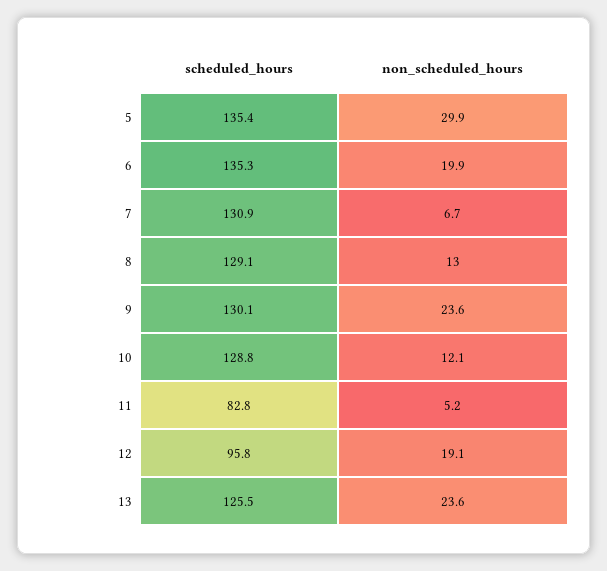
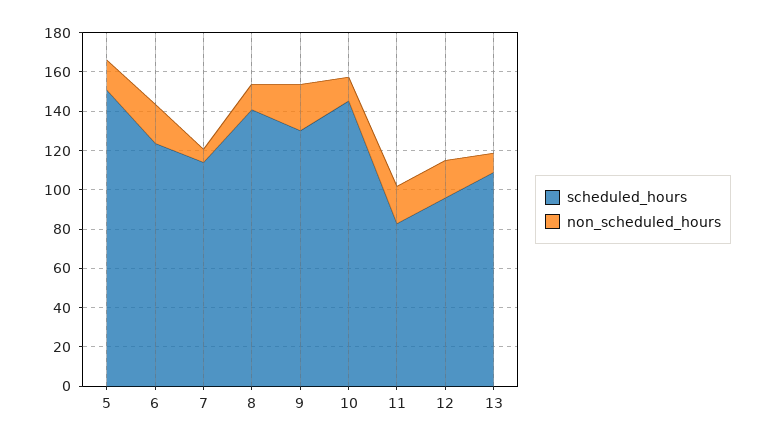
  {
    "scheduled_hours": {
-     "5": 135.4,
+     "5": 150,
-     "6": 135.3,
+     "6": 125,
-     "7": 130.9,
+     "7": 115,
-     "8": 129.1,
+     "8": 140,
      "9": 130.1,
-     "10": 128.8,
+     "10": 145,
      "11": 82.8,
      "12": 95.8,
-     "13": 125.5
+     "13": 110
    },
    "non_scheduled_hours": {
-     "5": 29.9,
+     "5": 15,
      "6": 19.9,
      "7": 6.7,
      "8": 13,
      "9": 23.6,
      "10": 12.1,
-     "11": 5.2,
+     "11": 20,
      "12": 19.1,
-     "13": 23.6
+     "13": 10
    }
  }

